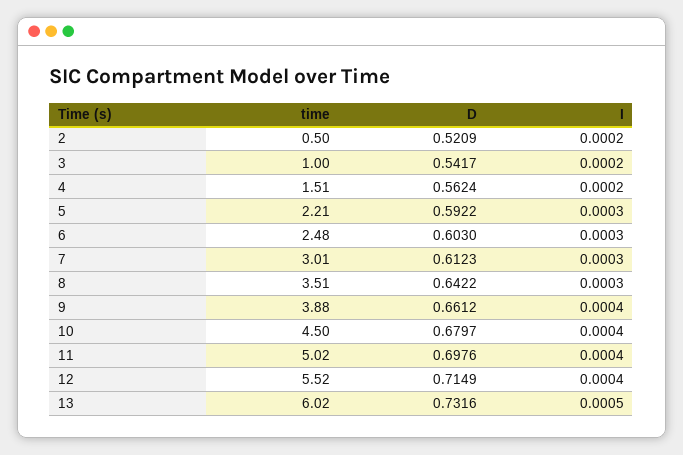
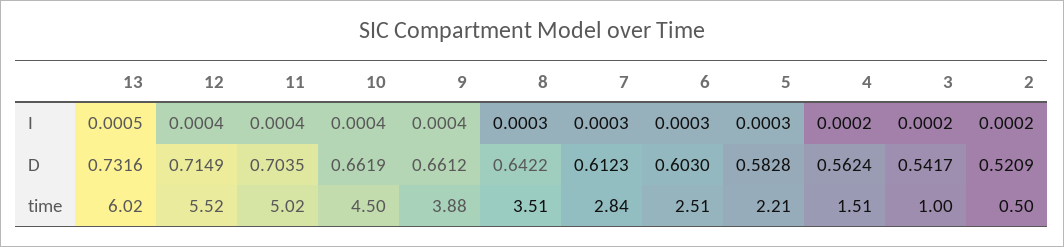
  {
    "time": {
      "2": 0.5,
      "3": 1,
      "4": 1.51,
      "5": 2.21,
-     "6": 2.48,
+     "6": 2.51,
-     "7": 3.01,
+     "7": 2.84,
      "8": 3.51,
      "9": 3.88,
      "10": 4.5,
      "11": 5.02,
      "12": 5.52,
      "13": 6.02
    },
    "D": {
      "2": 0.5209,
      "3": 0.5417,
      "4": 0.5624,
-     "5": 0.5922,
+     "5": 0.5828,
      "6": 0.603,
      "7": 0.6123,
      "8": 0.6422,
      "9": 0.6612,
-     "10": 0.6797,
+     "10": 0.6619,
-     "11": 0.6976,
+     "11": 0.7035,
      "12": 0.7149,
      "13": 0.7316
    },
    "I": {
      "2": 0.0002,
      "3": 0.0002,
      "4": 0.0002,
      "5": 0.0003,
      "6": 0.0003,
      "7": 0.0003,
      "8": 0.0003,
      "9": 0.0004,
      "10": 0.0004,
      "11": 0.0004,
      "12": 0.0004,
      "13": 0.0005
    }
  }

